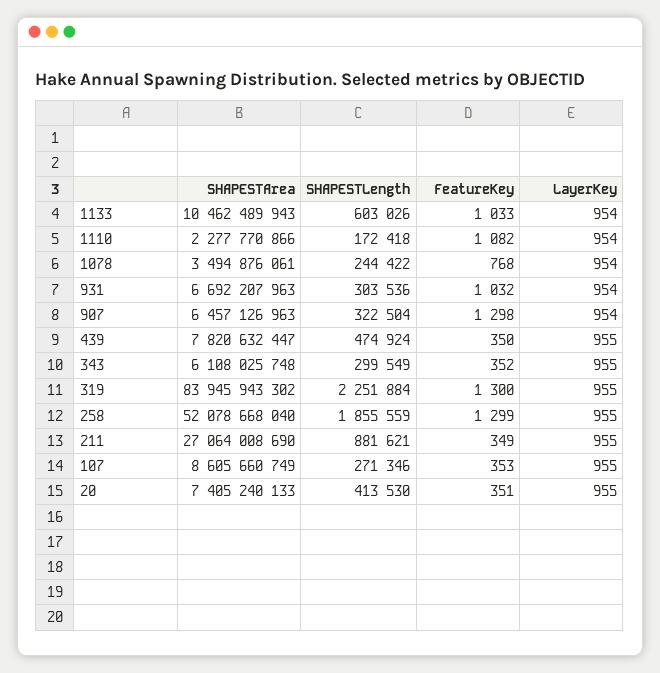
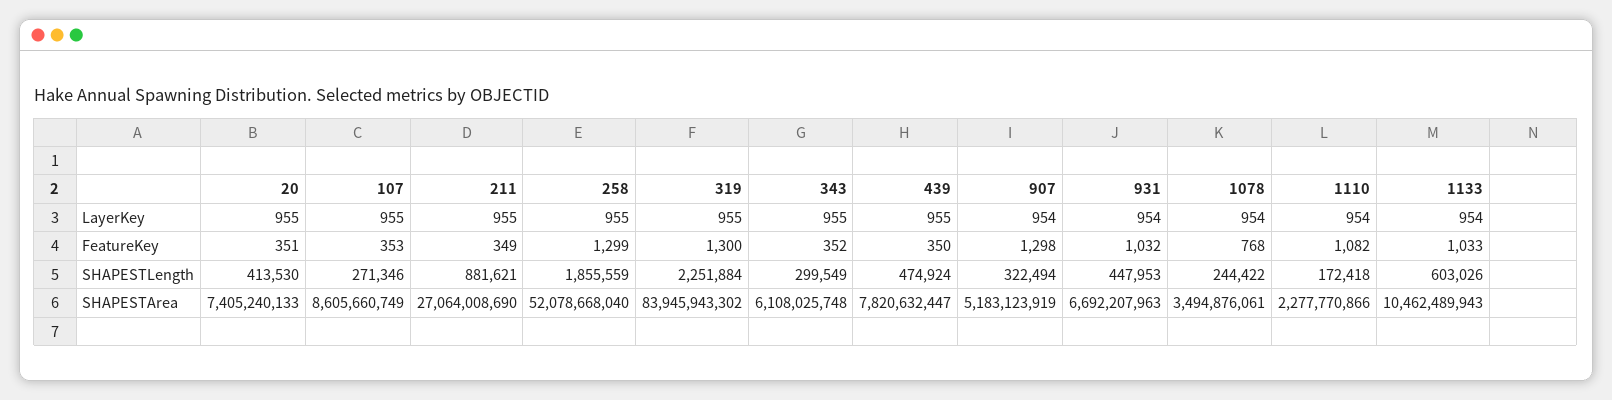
  {
    "SHAPESTArea": {
      "1133": 10462489943,
      "1110": 2277770866,
      "1078": 3494876061,
      "931": 6692207963,
-     "907": 6457126963,
+     "907": 5183123919,
      "439": 7820632447,
      "343": 6108025748,
      "319": 83945943302,
      "258": 52078668040,
      "211": 27064008690,
      "107": 8605660749,
      "20": 7405240133
    },
    "SHAPESTLength": {
      "1133": 603026,
      "1110": 172418,
      "1078": 244422,
-     "931": 303536,
+     "931": 447953,
-     "907": 322504,
+     "907": 322494,
      "439": 474924,
      "343": 299549,
      "319": 2251884,
      "258": 1855559,
      "211": 881621,
      "107": 271346,
      "20": 413530
    },
    "FeatureKey": {
      "1133": 1033,
      "1110": 1082,
      "1078": 768,
      "931": 1032,
      "907": 1298,
      "439": 350,
      "343": 352,
      "319": 1300,
      "258": 1299,
      "211": 349,
      "107": 353,
      "20": 351
    },
    "LayerKey": {
      "1133": 954,
      "1110": 954,
      "1078": 954,
      "931": 954,
      "907": 954,
      "439": 955,
      "343": 955,
      "319": 955,
      "258": 955,
      "211": 955,
      "107": 955,
      "20": 955
    }
  }

